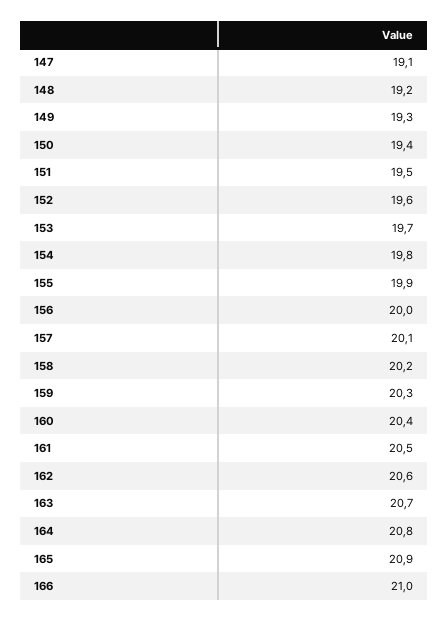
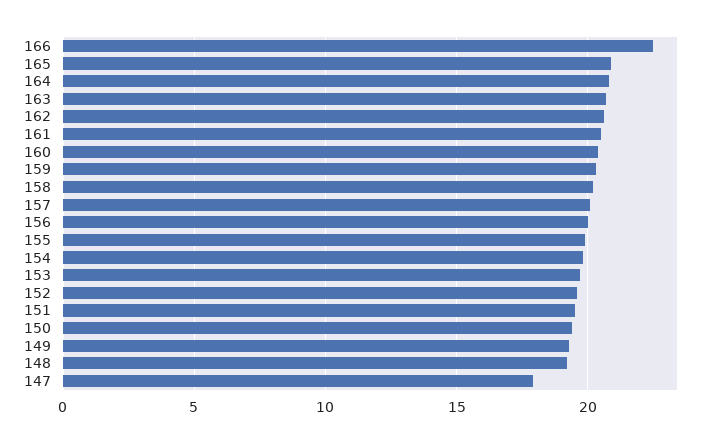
  {
-   "147": 19.1,
+   "147": 18,
    "148": 19.2,
    "149": 19.3,
    "150": 19.4,
    "151": 19.5,
    "152": 19.6,
    "153": 19.7,
    "154": 19.8,
    "155": 19.9,
    "156": 20,
    "157": 20.1,
    "158": 20.2,
    "159": 20.3,
    "160": 20.4,
    "161": 20.5,
    "162": 20.6,
    "163": 20.7,
    "164": 20.8,
    "165": 20.9,
-   "166": 21
+   "166": 22.5
  }

